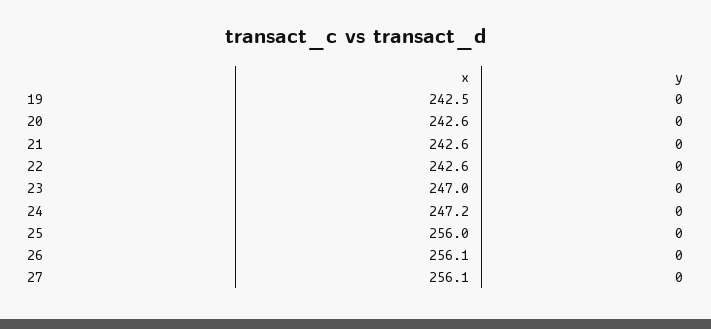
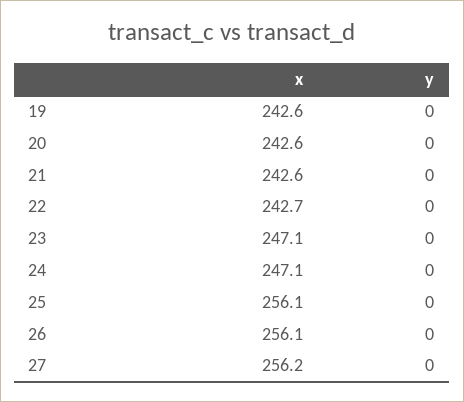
  {
    "x": {
-     "19": 242.5,
+     "19": 242.6,
      "20": 242.6,
      "21": 242.6,
-     "22": 242.6,
+     "22": 242.7,
-     "23": 247,
+     "23": 247.1,
-     "24": 247.2,
+     "24": 247.1,
-     "25": 256,
+     "25": 256.1,
      "26": 256.1,
-     "27": 256.1
+     "27": 256.2
    },
    "y": {
      "19": 0,
      "20": 0,
      "21": 0,
      "22": 0,
      "23": 0,
      "24": 0,
      "25": 0,
      "26": 0,
      "27": 0
    }
  }

